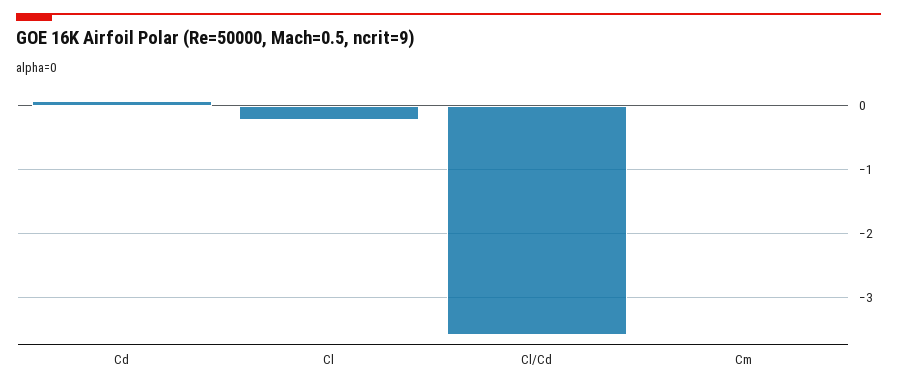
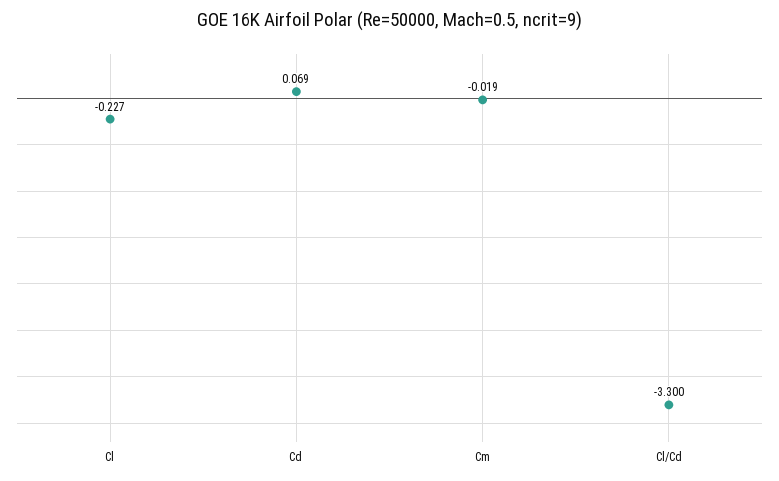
  {
    "Cd": 0.069,
    "Cl": -0.227,
-   "Cl/Cd": -3.6,
+   "Cl/Cd": -3.3,
    "Cm": -0.019
  }

